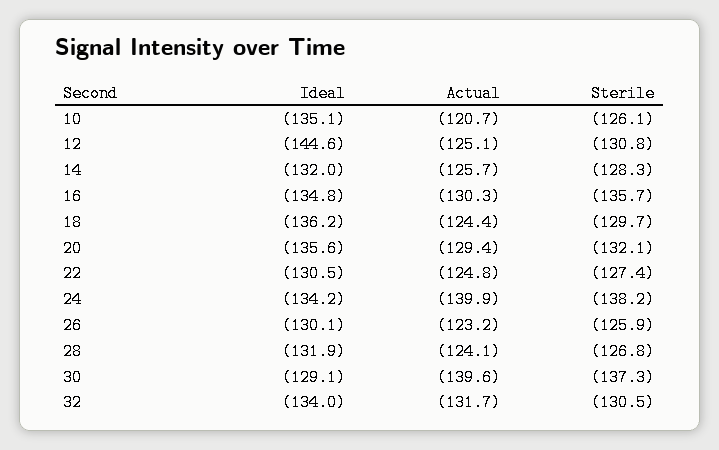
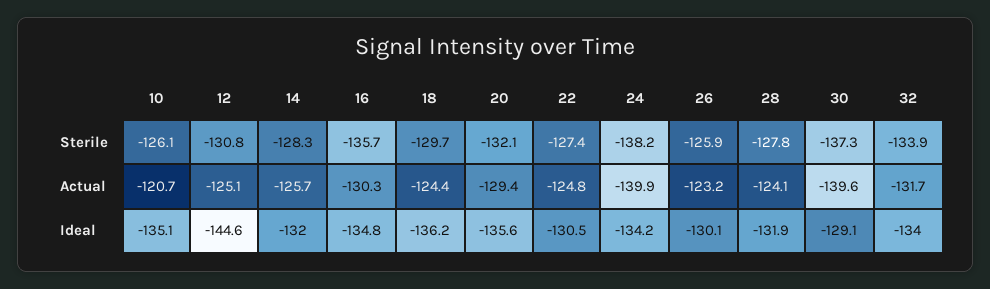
  {
    "Ideal": {
      "10": -135.1,
      "12": -144.6,
      "14": -132,
      "16": -134.8,
      "18": -136.2,
      "20": -135.6,
      "22": -130.5,
      "24": -134.2,
      "26": -130.1,
      "28": -131.9,
      "30": -129.1,
      "32": -134
    },
    "Actual": {
      "10": -120.7,
      "12": -125.1,
      "14": -125.7,
      "16": -130.3,
      "18": -124.4,
      "20": -129.4,
      "22": -124.8,
      "24": -139.9,
      "26": -123.2,
      "28": -124.1,
      "30": -139.6,
      "32": -131.7
    },
    "Sterile": {
      "10": -126.1,
      "12": -130.8,
      "14": -128.3,
      "16": -135.7,
      "18": -129.7,
      "20": -132.1,
      "22": -127.4,
      "24": -138.2,
      "26": -125.9,
-     "28": -126.8,
+     "28": -127.8,
      "30": -137.3,
-     "32": -130.5
+     "32": -133.9
    }
  }

